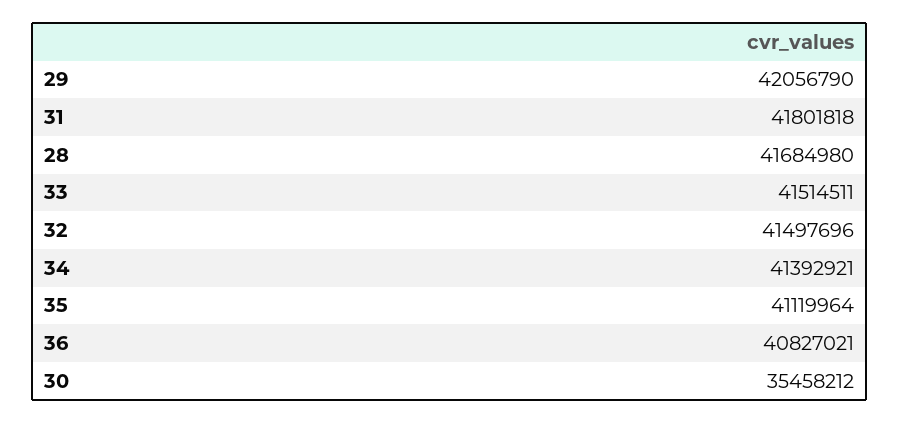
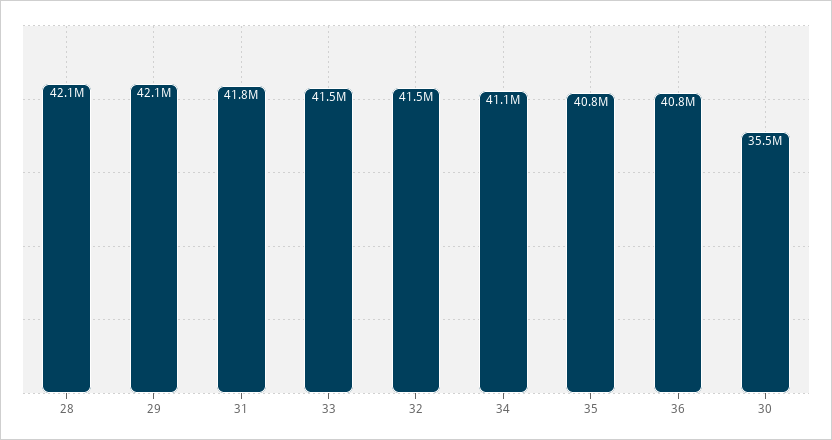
  {
    "29": 42056790,
    "31": 41801818,
-   "28": 41684980,
+   "28": 42100000,
    "33": 41514511,
    "32": 41497696,
-   "34": 41392921,
+   "34": 41100000,
-   "35": 41119964,
+   "35": 40800000,
    "36": 40827021,
    "30": 35458212
  }

